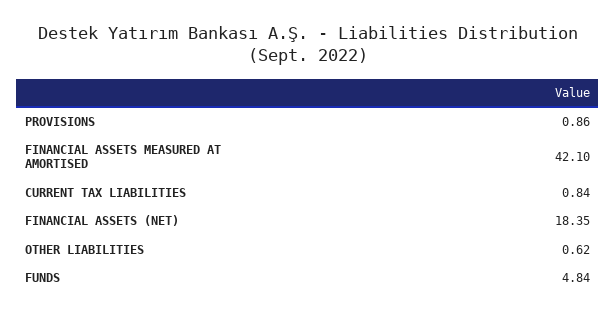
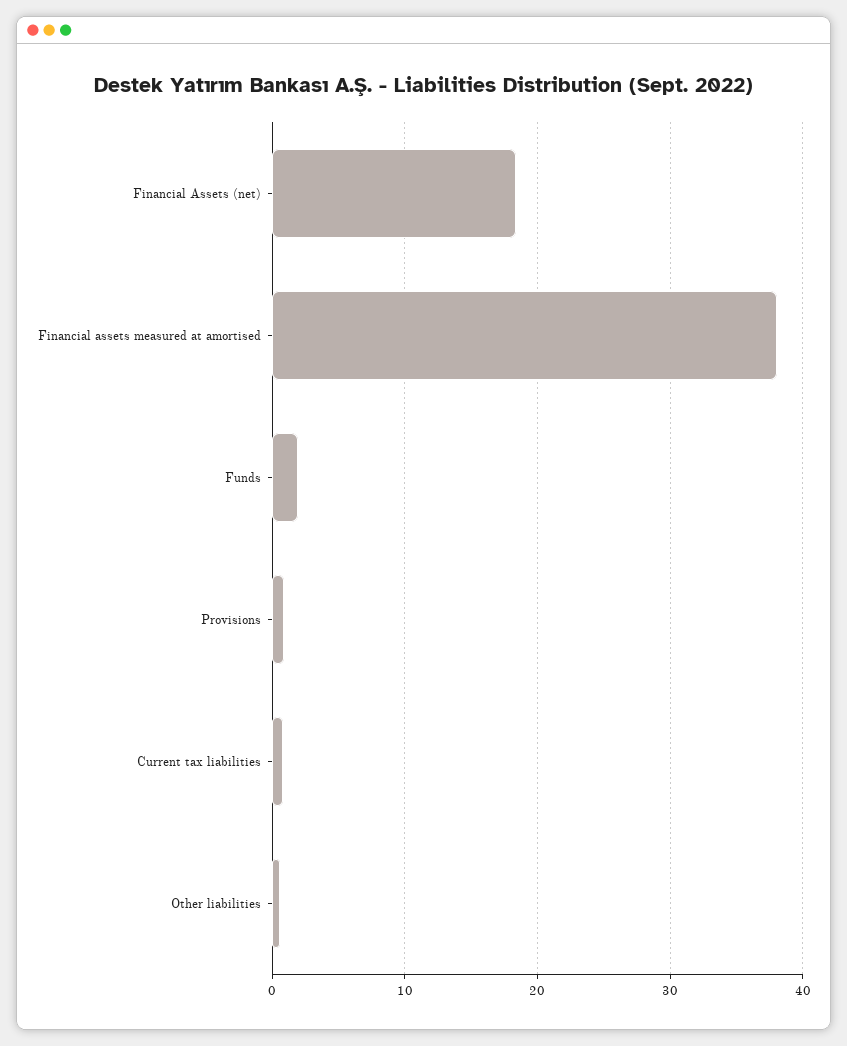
  {
    "PROVISIONS": 0.86,
-   "FINANCIAL ASSETS MEASURED AT AMORTISED": 42.1,
+   "FINANCIAL ASSETS MEASURED AT AMORTISED": 38,
    "CURRENT TAX LIABILITIES": 0.84,
    "FINANCIAL ASSETS (NET)": 18.35,
    "OTHER LIABILITIES": 0.62,
-   "FUNDS": 4.84
+   "FUNDS": 2
  }

